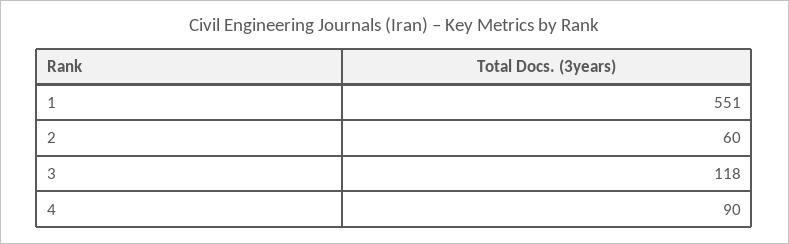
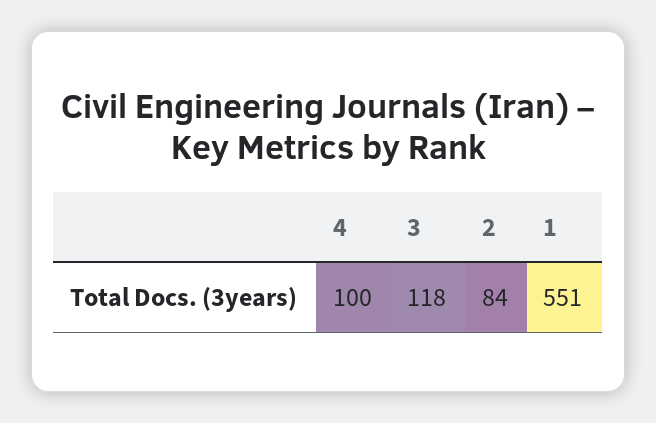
  {
    "1": 551,
-   "2": 60,
+   "2": 84,
    "3": 118,
-   "4": 90
+   "4": 100
  }

